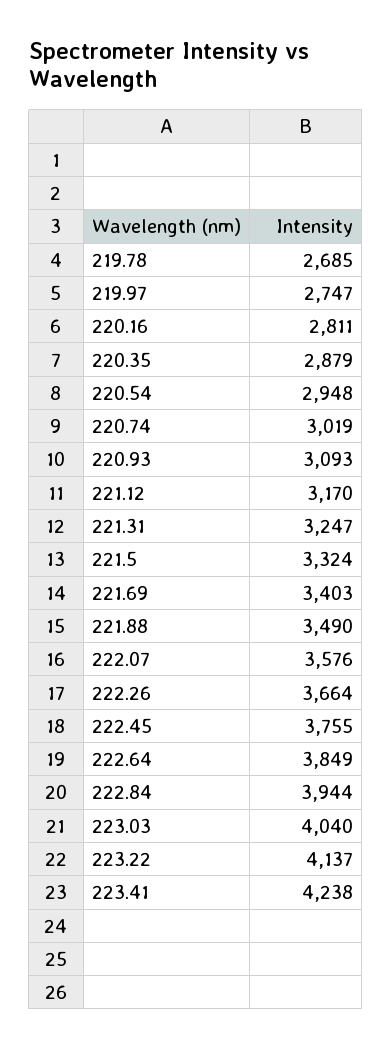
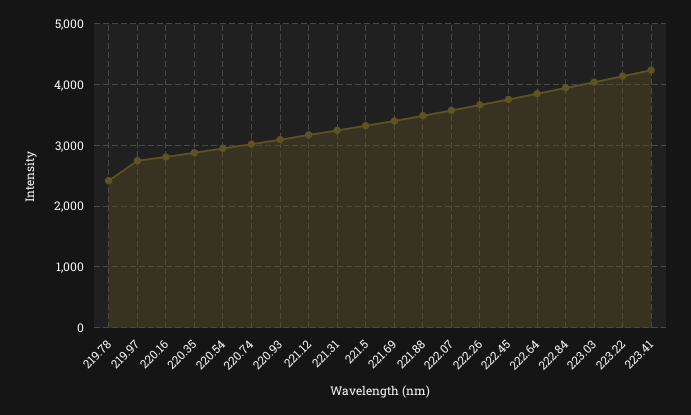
  {
-   "219.78": 2685,
+   "219.78": 2400,
    "219.97": 2747,
    "220.16": 2811,
    "220.35": 2879,
    "220.54": 2948,
    "220.74": 3019,
    "220.93": 3093,
    "221.12": 3170,
    "221.31": 3247,
    "221.5": 3324,
    "221.69": 3403,
    "221.88": 3490,
    "222.07": 3576,
    "222.26": 3664,
    "222.45": 3755,
    "222.64": 3849,
    "222.84": 3944,
    "223.03": 4040,
    "223.22": 4137,
    "223.41": 4238
  }

